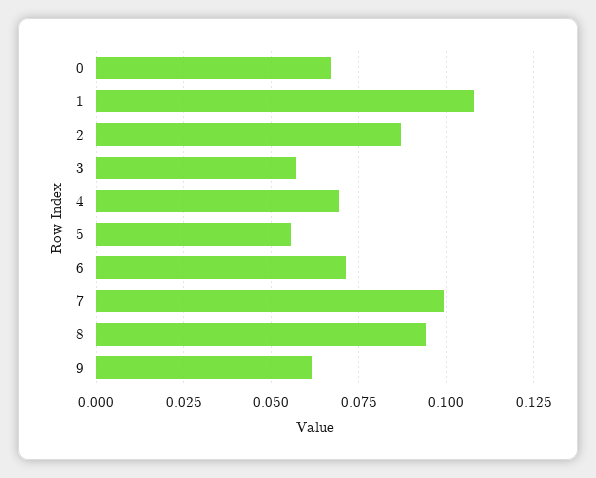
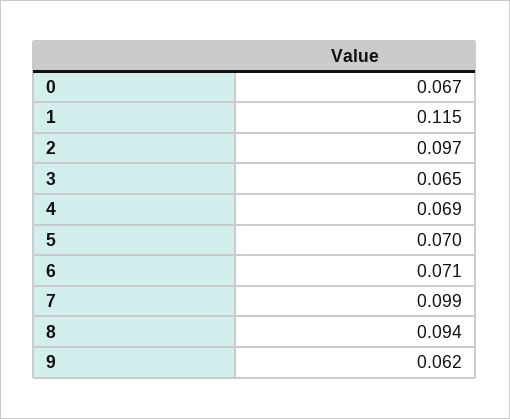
  {
    "0": 0.067,
-   "1": 0.1075,
+   "1": 0.115,
-   "2": 0.0875,
+   "2": 0.097,
-   "3": 0.0575,
+   "3": 0.065,
    "4": 0.069,
-   "5": 0.055,
+   "5": 0.07,
    "6": 0.071,
    "7": 0.099,
    "8": 0.094,
    "9": 0.062
  }

